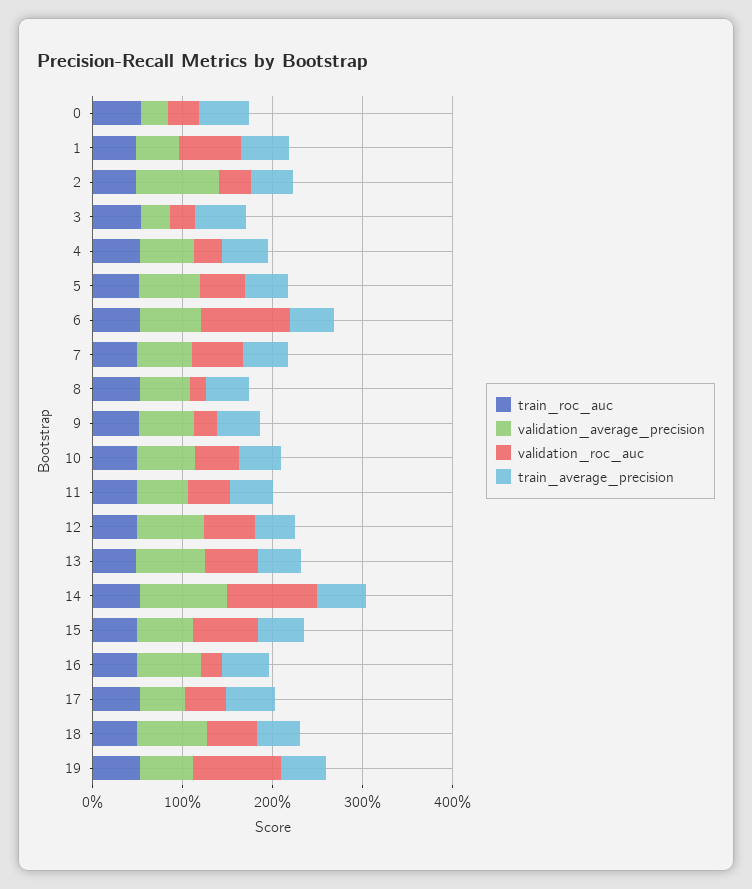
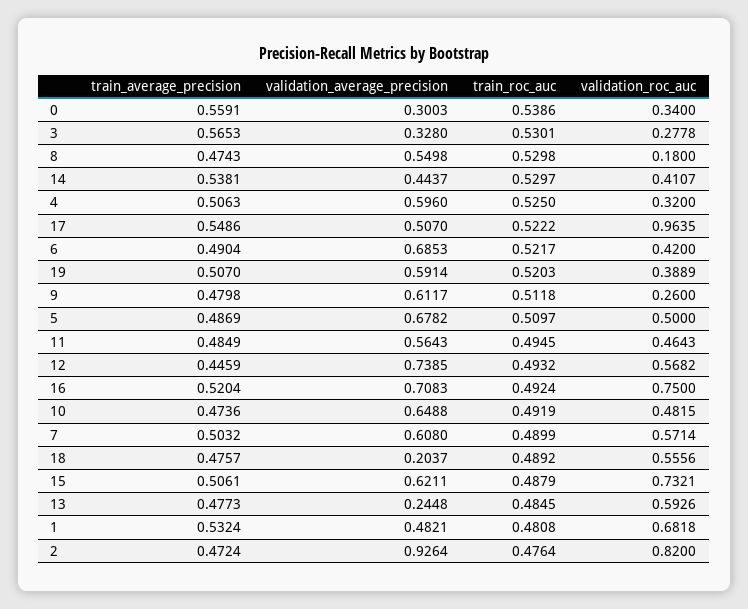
  {
    "train_roc_auc": {
      "0": 0.5386,
      "1": 0.4808,
      "2": 0.4764,
      "3": 0.5301,
      "4": 0.525,
      "5": 0.5097,
      "6": 0.5217,
      "7": 0.4899,
      "8": 0.5298,
      "9": 0.5118,
      "10": 0.4919,
      "11": 0.4945,
      "12": 0.4932,
      "13": 0.4845,
      "14": 0.5297,
      "15": 0.4879,
      "16": 0.4924,
      "17": 0.5222,
      "18": 0.4892,
      "19": 0.5203
    },
    "validation_average_precision": {
      "0": 0.3003,
      "1": 0.4821,
      "2": 0.9264,
      "3": 0.328,
      "4": 0.596,
      "5": 0.6782,
      "6": 0.6853,
      "7": 0.608,
      "8": 0.5498,
      "9": 0.6117,
      "10": 0.6488,
      "11": 0.5643,
      "12": 0.7385,
-     "13": 0.8,
+     "13": 0.2448,
-     "14": 1,
+     "14": 0.4437,
      "15": 0.6211,
      "16": 0.7083,
      "17": 0.507,
-     "18": 0.8,
+     "18": 0.2037,
      "19": 0.5914
    },
    "validation_roc_auc": {
      "0": 0.34,
      "1": 0.6818,
-     "2": 0.4,
+     "2": 0.82,
      "3": 0.2778,
      "4": 0.32,
      "5": 0.5,
-     "6": 1,
+     "6": 0.42,
      "7": 0.5714,
      "8": 0.18,
      "9": 0.26,
      "10": 0.4815,
      "11": 0.4643,
      "12": 0.5682,
      "13": 0.5926,
-     "14": 1,
+     "14": 0.4107,
      "15": 0.7321,
-     "16": 0.2,
+     "16": 0.75,
-     "17": 0.4,
+     "17": 0.9635,
      "18": 0.5556,
-     "19": 1
+     "19": 0.3889
    },
    "train_average_precision": {
      "0": 0.5591,
      "1": 0.5324,
      "2": 0.4724,
      "3": 0.5653,
      "4": 0.5063,
      "5": 0.4869,
      "6": 0.4904,
      "7": 0.5032,
      "8": 0.4743,
      "9": 0.4798,
      "10": 0.4736,
      "11": 0.4849,
      "12": 0.4459,
      "13": 0.4773,
      "14": 0.5381,
      "15": 0.5061,
      "16": 0.5204,
      "17": 0.5486,
      "18": 0.4757,
      "19": 0.507
    }
  }

